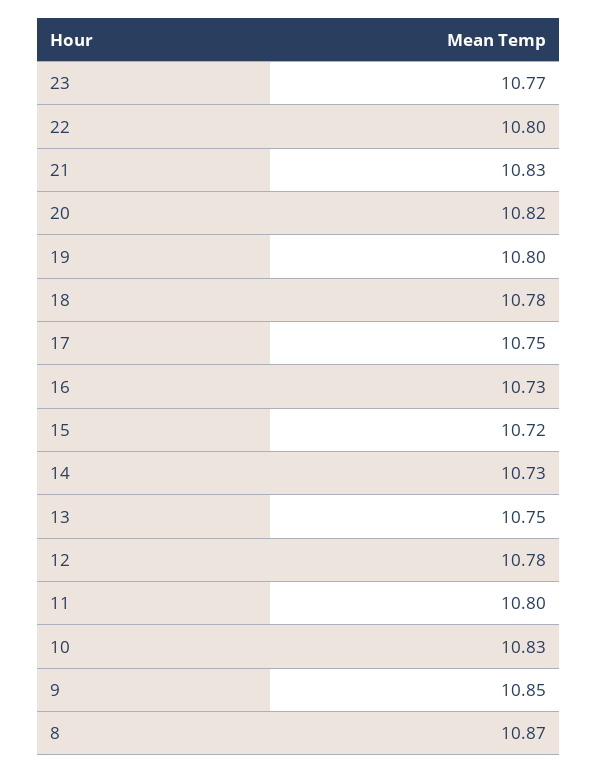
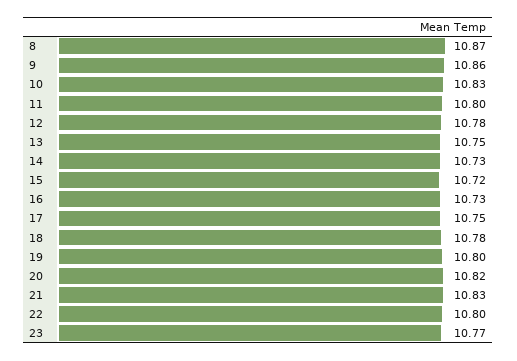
  {
    "23": 10.77,
    "22": 10.8,
    "21": 10.83,
    "20": 10.82,
    "19": 10.8,
    "18": 10.78,
    "17": 10.75,
    "16": 10.73,
    "15": 10.72,
    "14": 10.73,
    "13": 10.75,
    "12": 10.78,
    "11": 10.8,
    "10": 10.83,
-   "9": 10.85,
+   "9": 10.86,
    "8": 10.87
  }

